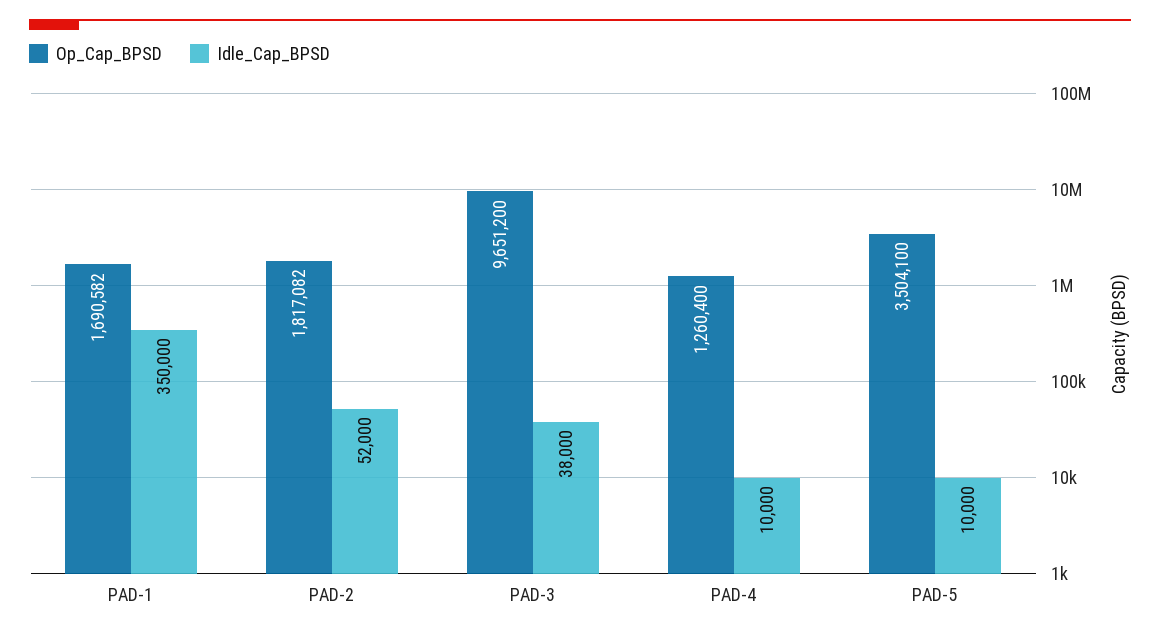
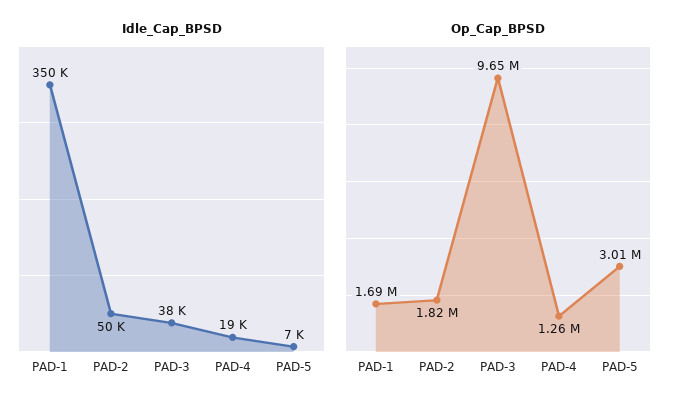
  {
    "Op_Cap_BPSD": {
      "PAD-1": 1690582,
      "PAD-2": 1817082,
      "PAD-3": 9651200,
      "PAD-4": 1260400,
-     "PAD-5": 3504100
+     "PAD-5": 3010000
    },
    "Idle_Cap_BPSD": {
      "PAD-1": 350000,
-     "PAD-2": 52000,
+     "PAD-2": 50000,
      "PAD-3": 38000,
-     "PAD-4": 10000,
+     "PAD-4": 19000,
-     "PAD-5": 10000
+     "PAD-5": 7000
    }
  }

